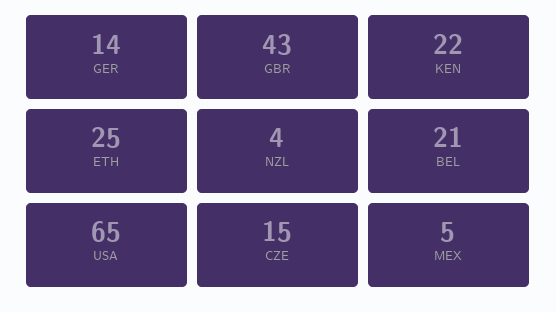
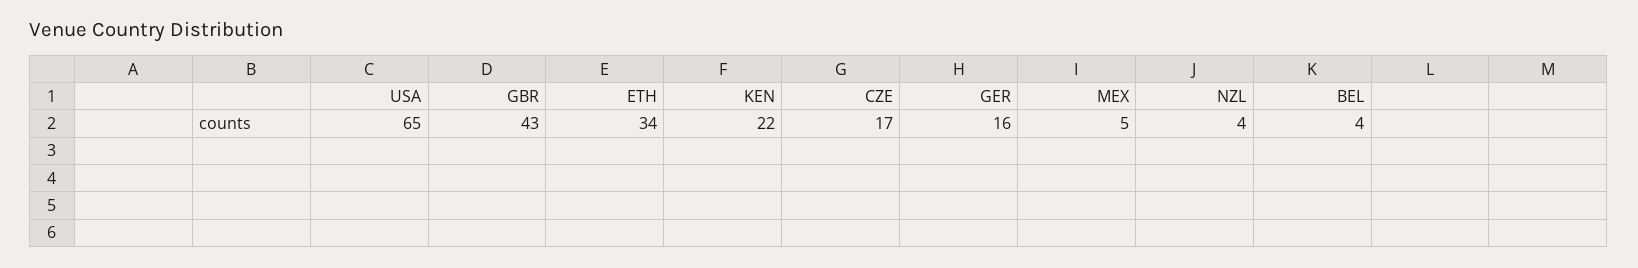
  {
-   "GER": 14,
+   "GER": 16,
    "GBR": 43,
    "KEN": 22,
-   "ETH": 25,
+   "ETH": 34,
    "NZL": 4,
-   "BEL": 21,
+   "BEL": 4,
    "USA": 65,
-   "CZE": 15,
+   "CZE": 17,
    "MEX": 5
  }

